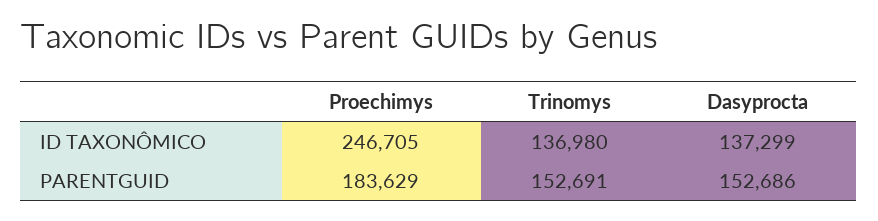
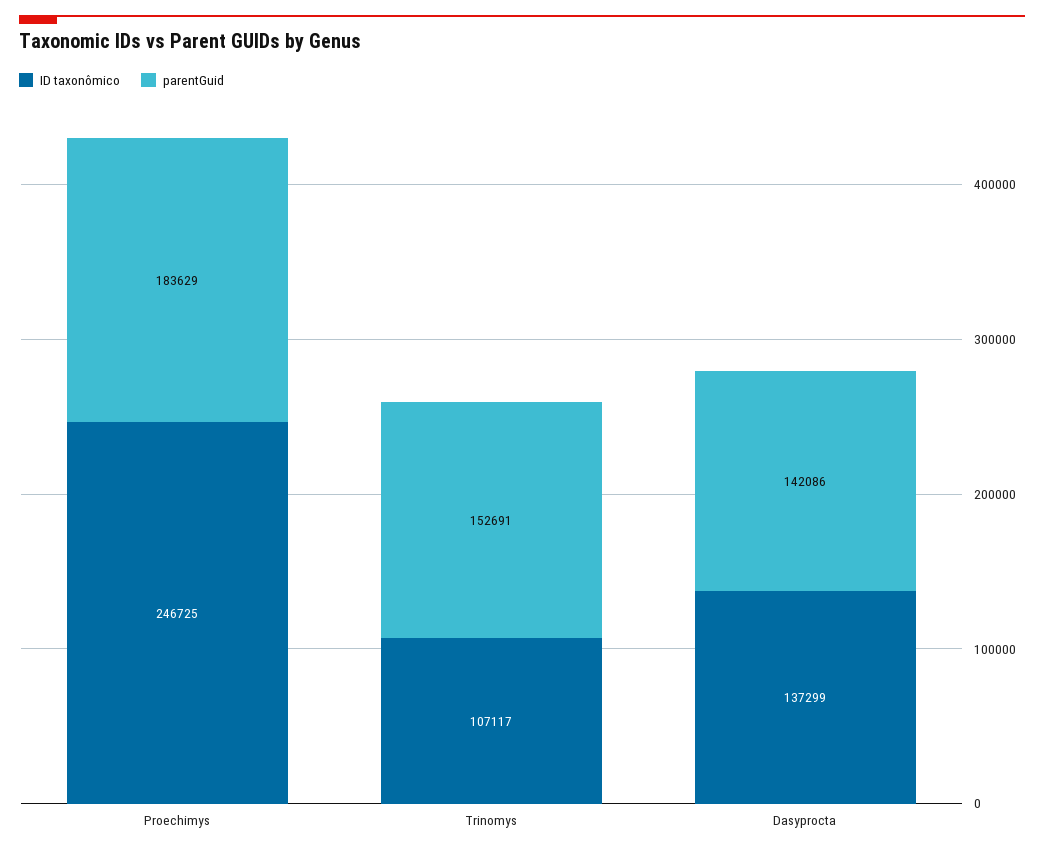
  {
    "ID TAXONÔMICO": {
-     "Proechimys": 246705,
+     "Proechimys": 246725,
-     "Trinomys": 136980,
+     "Trinomys": 107117,
      "Dasyprocta": 137299
    },
    "PARENTGUID": {
      "Proechimys": 183629,
      "Trinomys": 152691,
-     "Dasyprocta": 152686
+     "Dasyprocta": 142086
    }
  }

